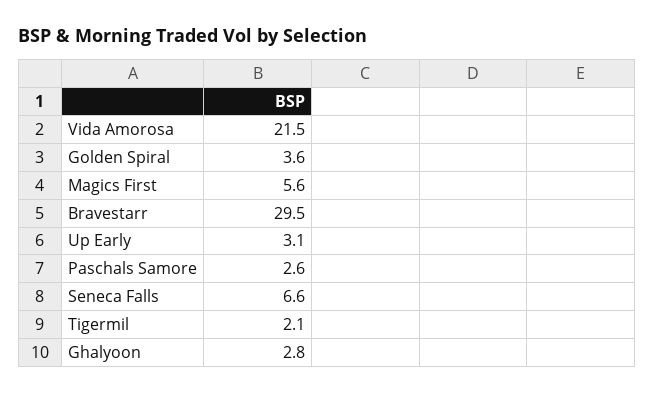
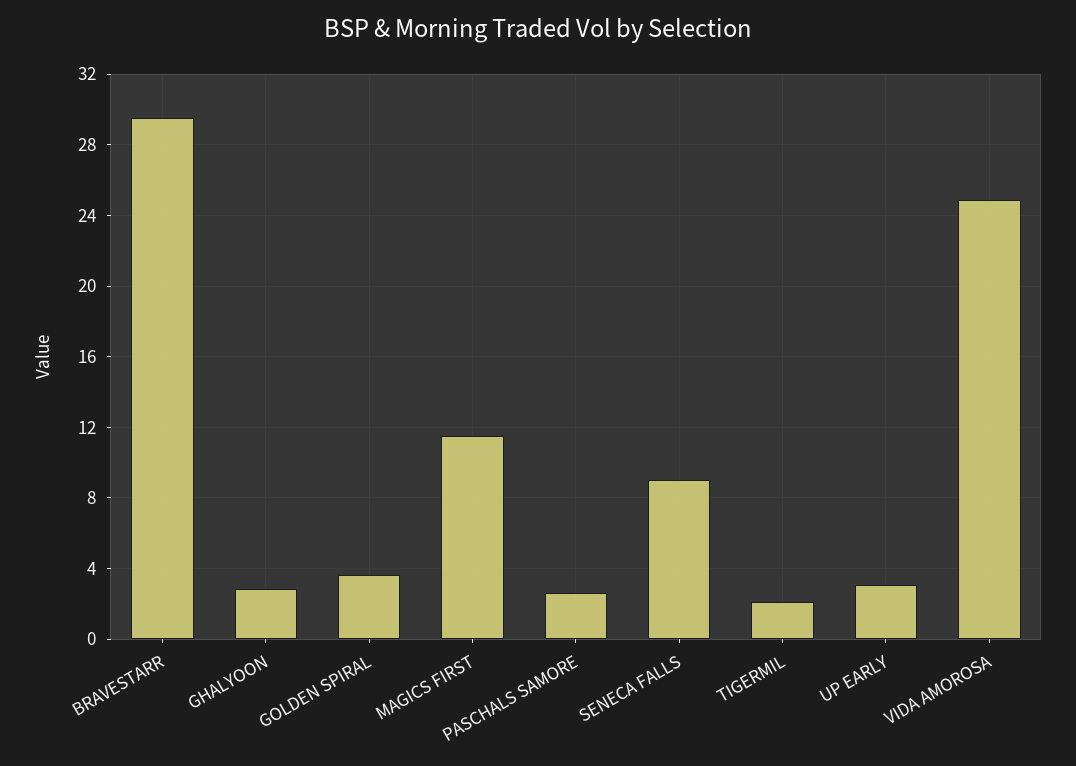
  {
-   "Vida Amorosa": 21.5,
+   "Vida Amorosa": 25,
    "Golden Spiral": 3.6,
-   "Magics First": 5.6,
+   "Magics First": 11.5,
    "Bravestarr": 29.5,
    "Up Early": 3.1,
    "Paschals Samore": 2.6,
-   "Seneca Falls": 6.6,
+   "Seneca Falls": 9,
    "Tigermil": 2.1,
    "Ghalyoon": 2.8
  }

